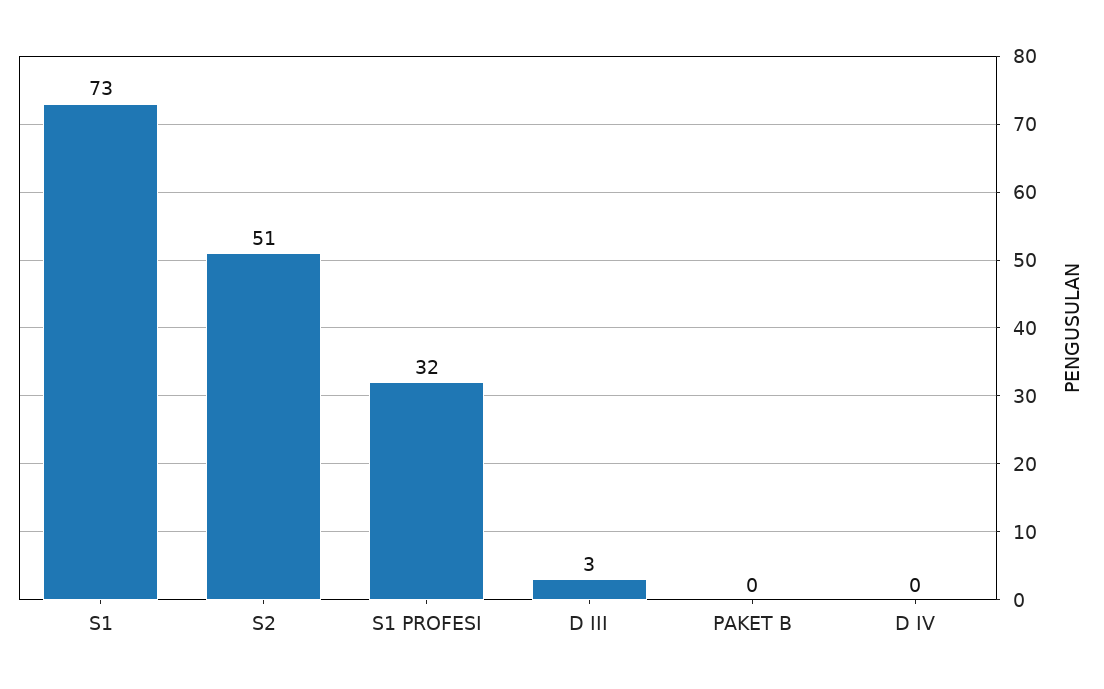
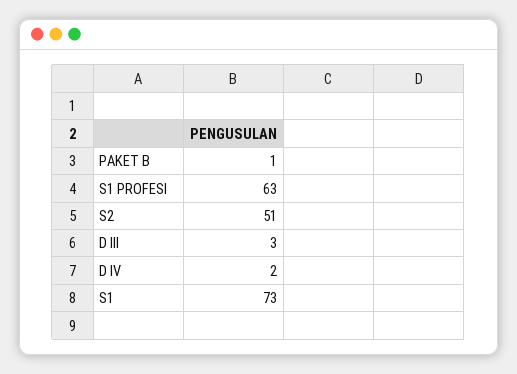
  {
    "S1": 73,
    "S2": 51,
-   "S1 PROFESI": 32,
+   "S1 PROFESI": 63,
    "D III": 3,
-   "PAKET B": 0,
+   "PAKET B": 1,
-   "D IV": 0
+   "D IV": 2
  }

